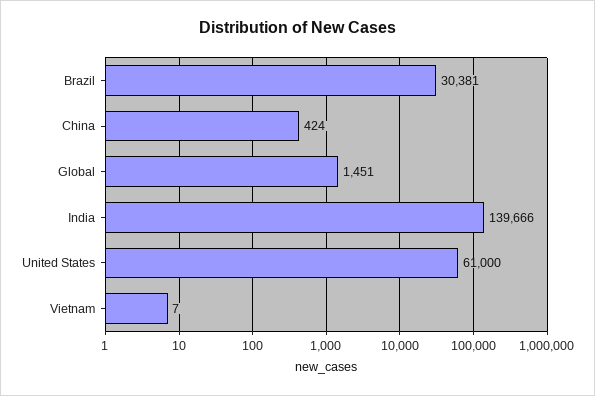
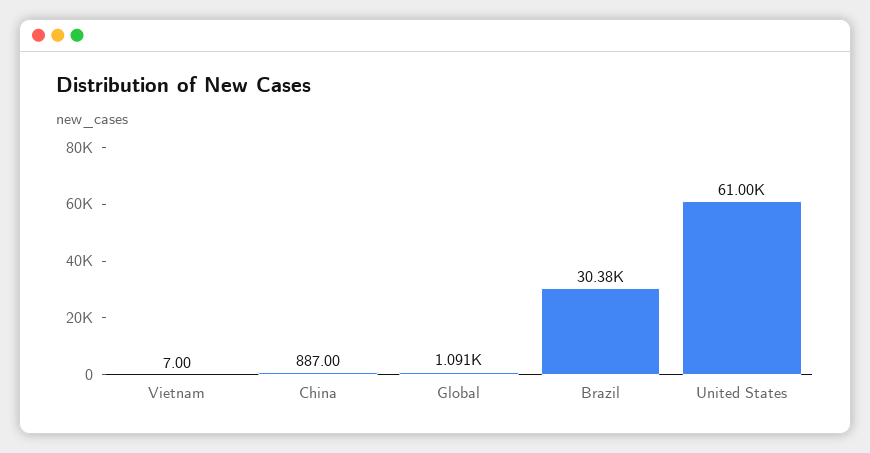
  {
    "Brazil": 30381,
-   "China": 424,
+   "China": 887,
-   "Global": 1451,
+   "Global": 1091,
-   "India": 139666,
    "United States": 61000,
    "Vietnam": 7
  }

